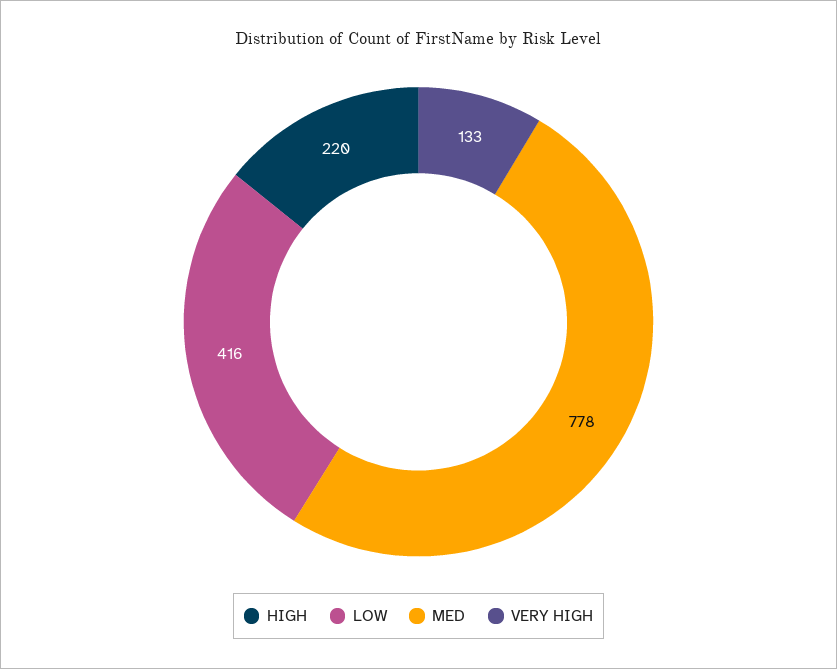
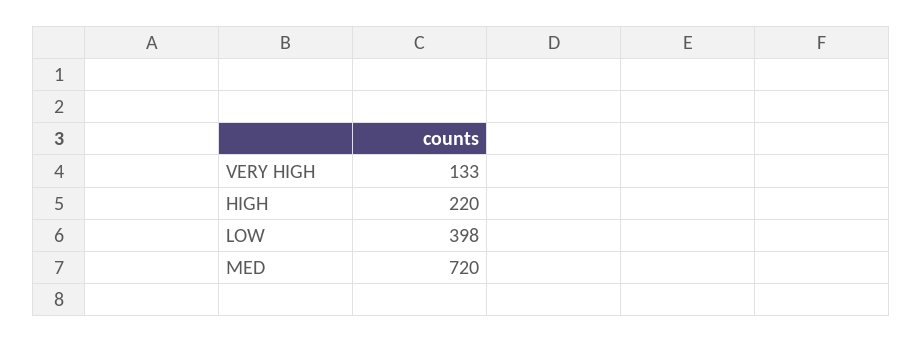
  {
    "HIGH": 220,
-   "LOW": 416,
+   "LOW": 398,
-   "MED": 778,
+   "MED": 720,
    "VERY HIGH": 133
  }

